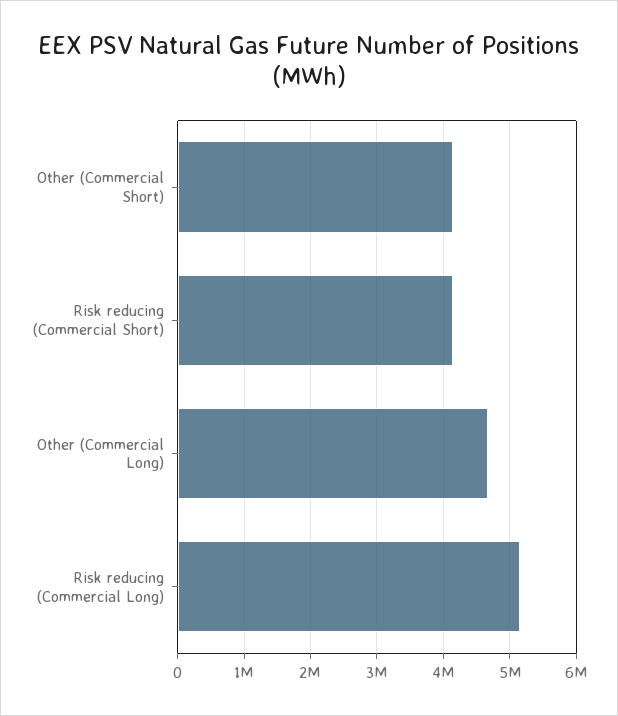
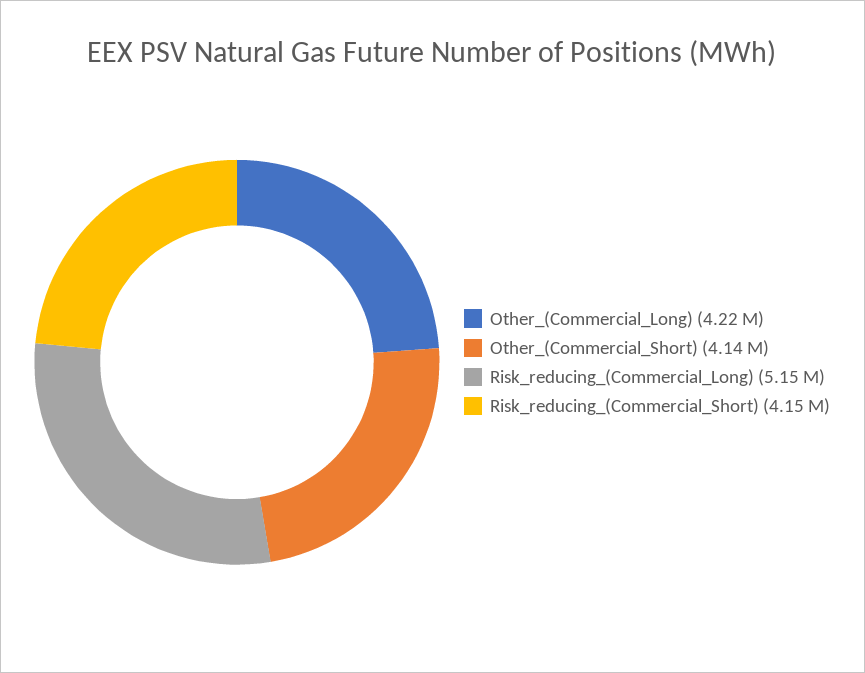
  {
    "Other (Commercial Short)": 4140000,
    "Risk reducing (Commercial Short)": 4150000,
-   "Other (Commercial Long)": 4700000,
+   "Other (Commercial Long)": 4220000,
    "Risk reducing (Commercial Long)": 5150000
  }

